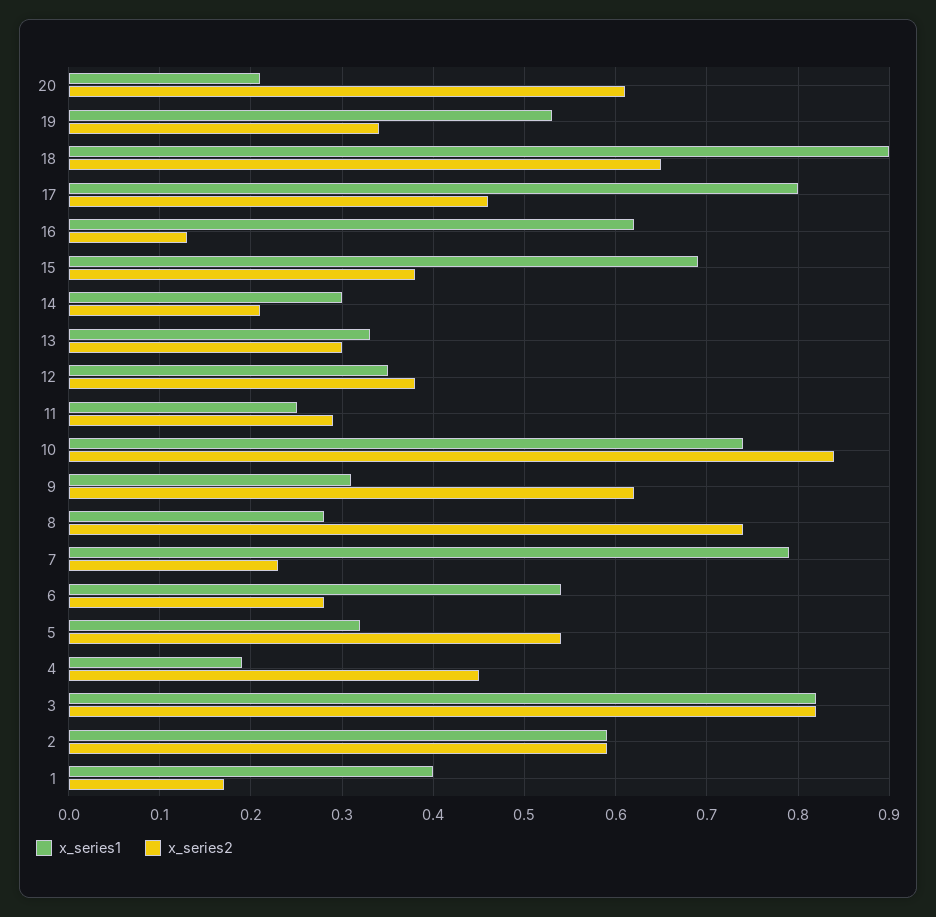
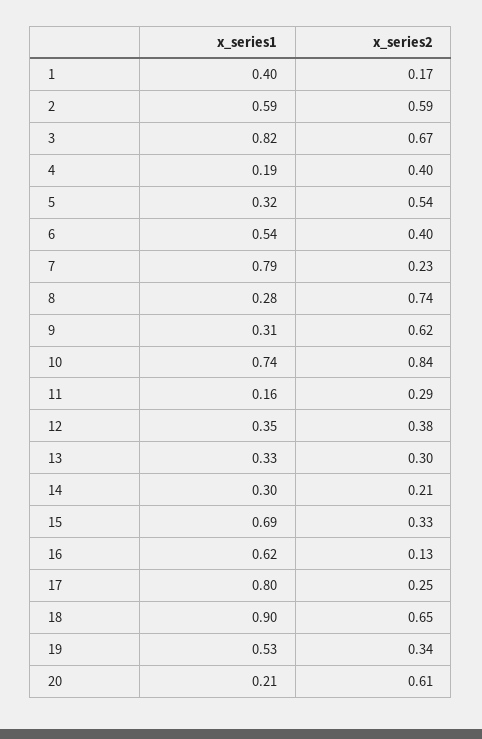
  {
    "x_series1": {
      "20": 0.21,
      "19": 0.53,
      "18": 0.9,
      "17": 0.8,
      "16": 0.62,
      "15": 0.69,
      "14": 0.3,
      "13": 0.33,
      "12": 0.35,
-     "11": 0.25,
+     "11": 0.16,
      "10": 0.74,
      "9": 0.31,
      "8": 0.28,
      "7": 0.79,
      "6": 0.54,
      "5": 0.32,
      "4": 0.19,
      "3": 0.82,
      "2": 0.59,
      "1": 0.4
    },
    "x_series2": {
      "20": 0.61,
      "19": 0.34,
      "18": 0.65,
-     "17": 0.46,
+     "17": 0.25,
      "16": 0.13,
-     "15": 0.38,
+     "15": 0.33,
      "14": 0.21,
      "13": 0.3,
      "12": 0.38,
      "11": 0.29,
      "10": 0.84,
      "9": 0.62,
      "8": 0.74,
      "7": 0.23,
-     "6": 0.28,
+     "6": 0.4,
      "5": 0.54,
-     "4": 0.45,
+     "4": 0.4,
-     "3": 0.82,
+     "3": 0.67,
      "2": 0.59,
      "1": 0.17
    }
  }

